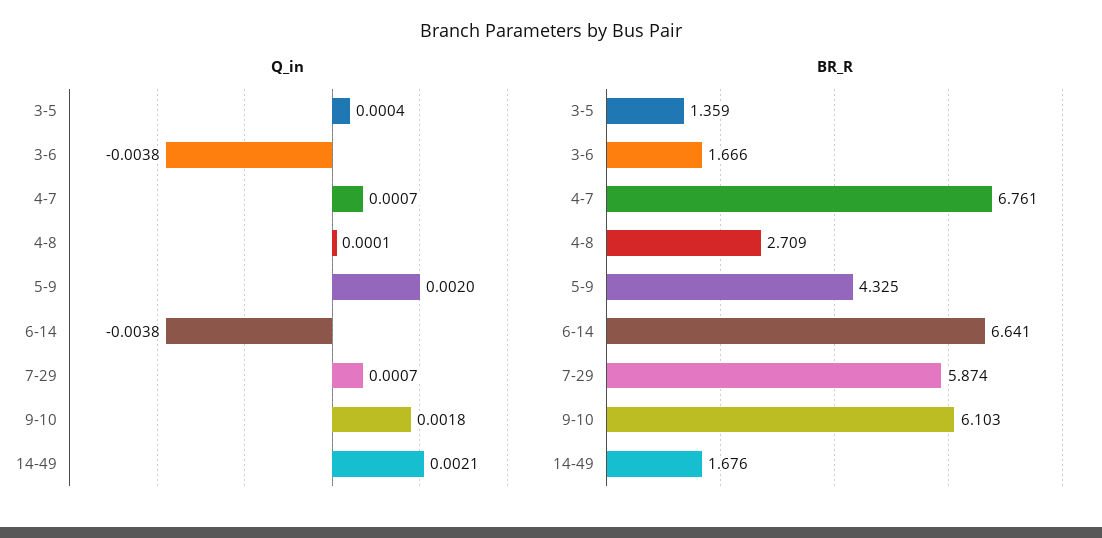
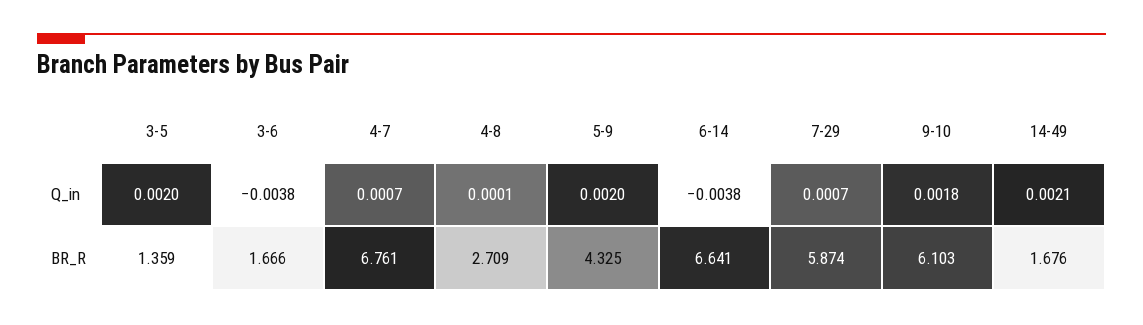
  {
    "Q_in": {
-     "3-5": 0.0004,
+     "3-5": 0.002,
      "3-6": -0.0038,
      "4-7": 0.0007,
      "4-8": 0.0001,
      "5-9": 0.002,
      "6-14": -0.0038,
      "7-29": 0.0007,
      "9-10": 0.0018,
      "14-49": 0.0021
    },
    "BR_R": {
      "3-5": 1.359,
      "3-6": 1.666,
      "4-7": 6.761,
      "4-8": 2.709,
      "5-9": 4.325,
      "6-14": 6.641,
      "7-29": 5.874,
      "9-10": 6.103,
      "14-49": 1.676
    }
  }

